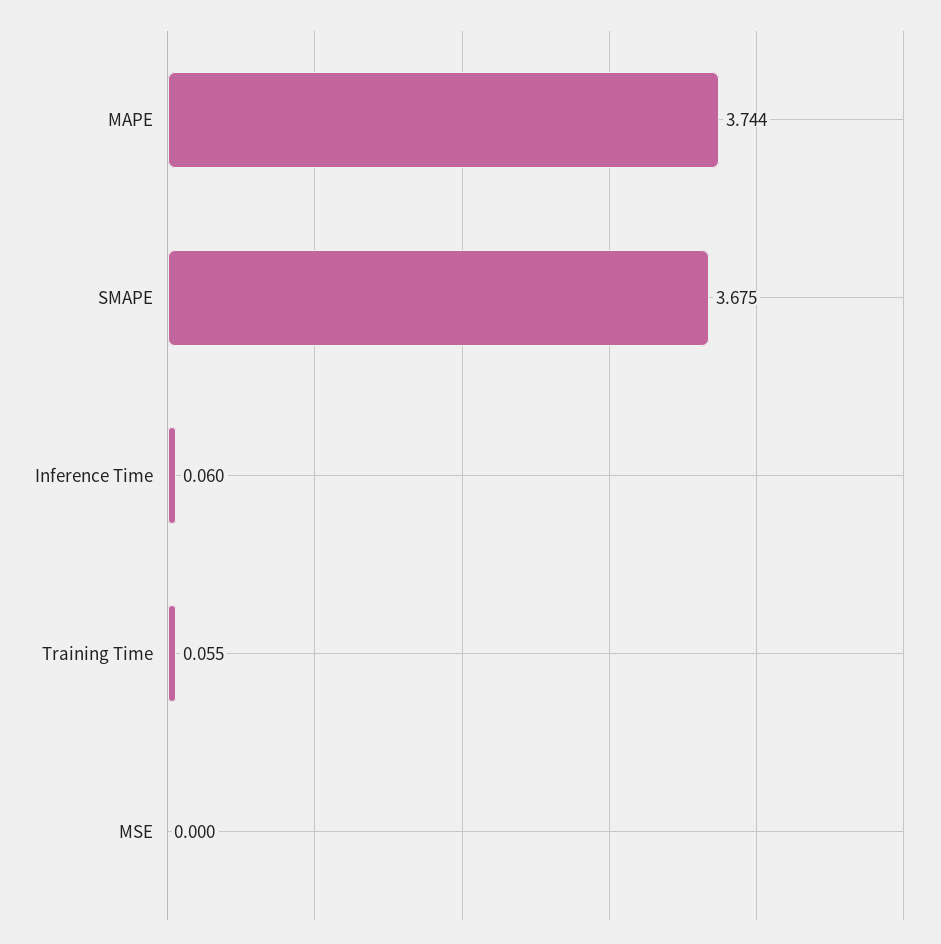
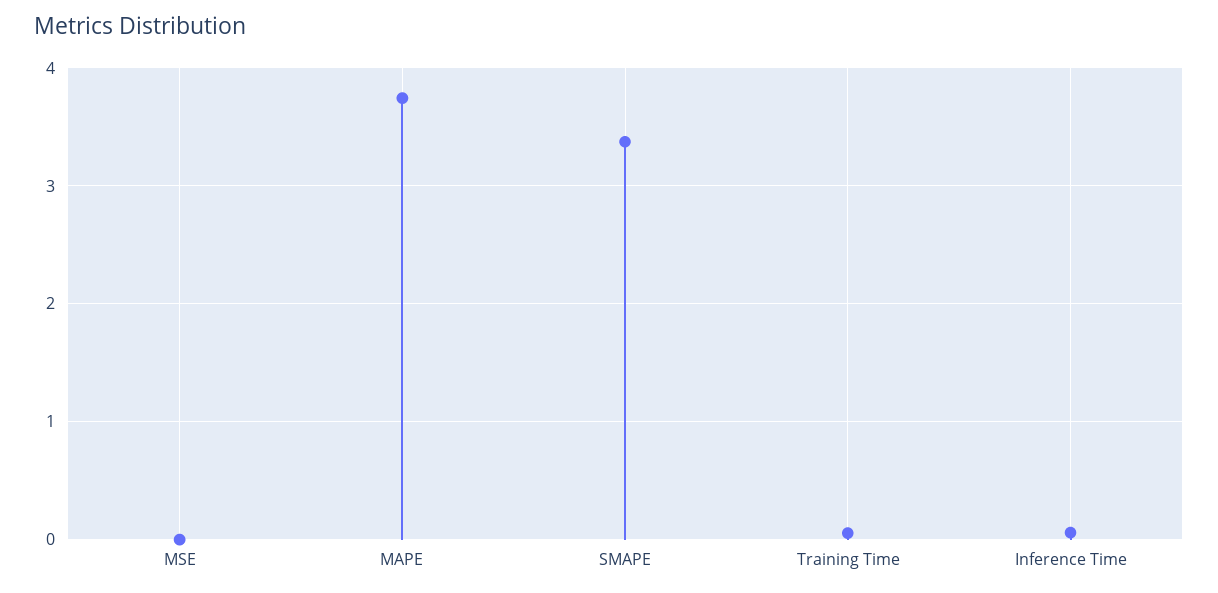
  {
    "MAPE": 3.744,
-   "SMAPE": 3.675,
+   "SMAPE": 3.4,
    "Inference Time": 0.06,
    "Training Time": 0.055,
    "MSE": 0
  }

